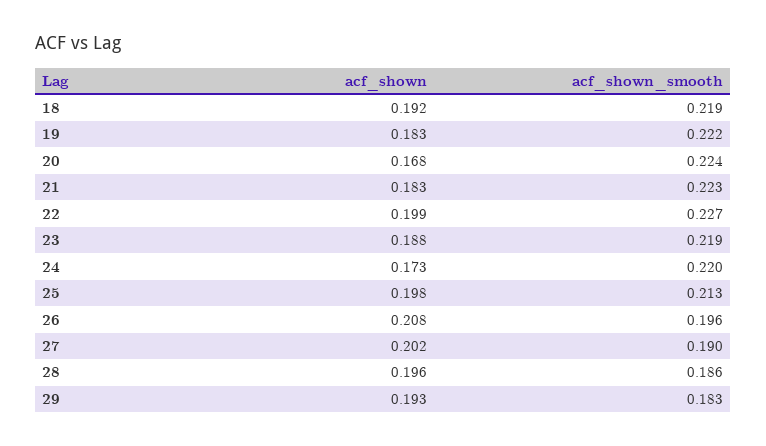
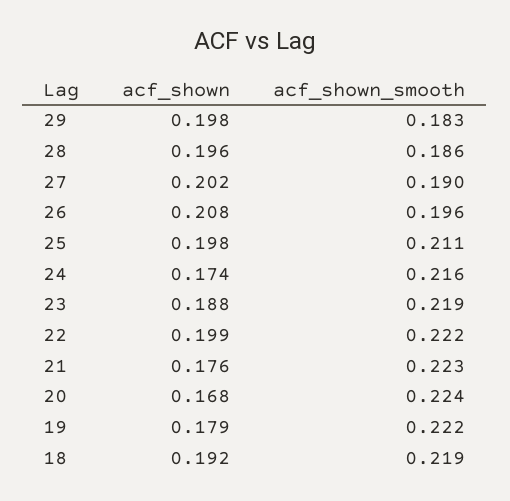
  {
    "acf_shown": {
      "18": 0.192,
-     "19": 0.183,
+     "19": 0.179,
      "20": 0.168,
-     "21": 0.183,
+     "21": 0.176,
      "22": 0.199,
      "23": 0.188,
-     "24": 0.173,
+     "24": 0.174,
      "25": 0.198,
      "26": 0.208,
      "27": 0.202,
      "28": 0.196,
-     "29": 0.193
+     "29": 0.198
    },
    "acf_shown_smooth": {
      "18": 0.219,
      "19": 0.222,
      "20": 0.224,
      "21": 0.223,
-     "22": 0.227,
+     "22": 0.222,
      "23": 0.219,
-     "24": 0.22,
+     "24": 0.216,
-     "25": 0.213,
+     "25": 0.211,
      "26": 0.196,
      "27": 0.19,
      "28": 0.186,
      "29": 0.183
    }
  }

